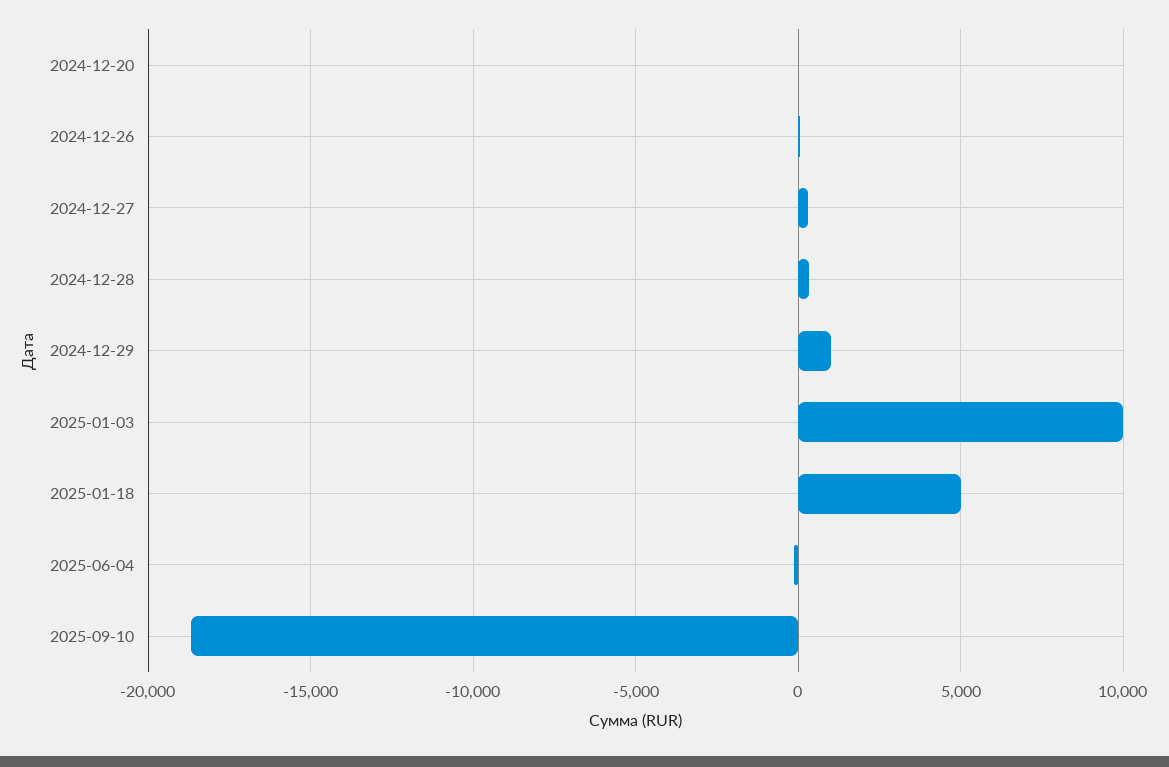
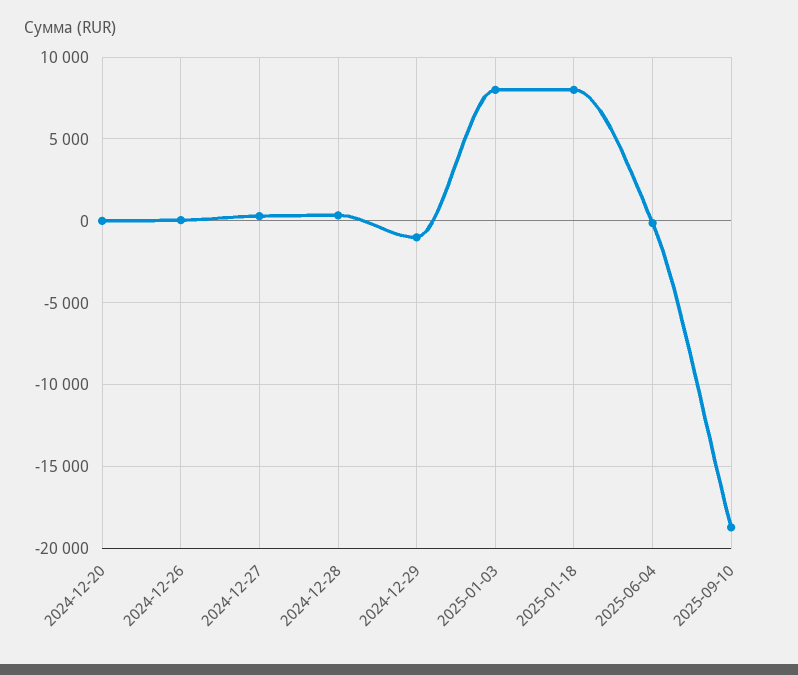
  {
    "2024-12-20": 0,
    "2024-12-26": 0,
    "2024-12-27": 500,
    "2024-12-28": 500,
-   "2024-12-29": 1000,
+   "2024-12-29": -1000,
-   "2025-01-03": 10000,
+   "2025-01-03": 8000,
-   "2025-01-18": 5000,
+   "2025-01-18": 8000,
    "2025-06-04": 0,
    "2025-09-10": -18500
  }

